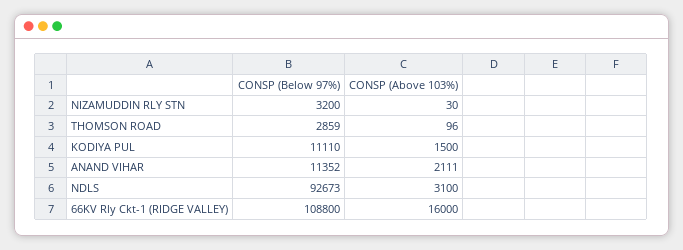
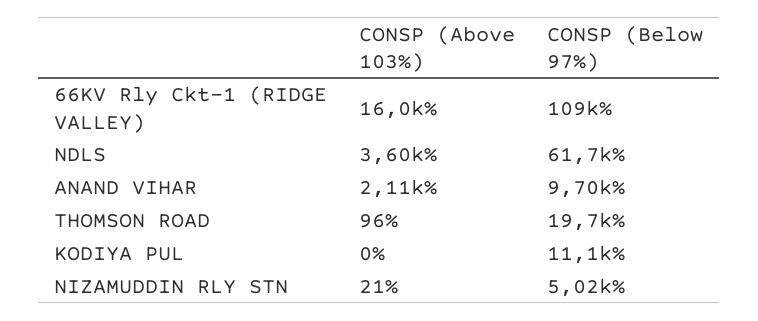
  {
    "CONSP (Below 97%)": {
-     "NIZAMUDDIN RLY STN": 3200,
+     "NIZAMUDDIN RLY STN": 5020,
-     "THOMSON ROAD": 2859,
+     "THOMSON ROAD": 19700,
      "KODIYA PUL": 11110,
-     "ANAND VIHAR": 11352,
+     "ANAND VIHAR": 9700,
-     "NDLS": 92673,
+     "NDLS": 61700,
      "66KV Rly Ckt-1 (RIDGE VALLEY)": 108800
    },
    "CONSP (Above 103%)": {
-     "NIZAMUDDIN RLY STN": 30,
+     "NIZAMUDDIN RLY STN": 21,
      "THOMSON ROAD": 96,
-     "KODIYA PUL": 1500,
+     "KODIYA PUL": 0,
      "ANAND VIHAR": 2111,
-     "NDLS": 3100,
+     "NDLS": 3600,
      "66KV Rly Ckt-1 (RIDGE VALLEY)": 16000
    }
  }

